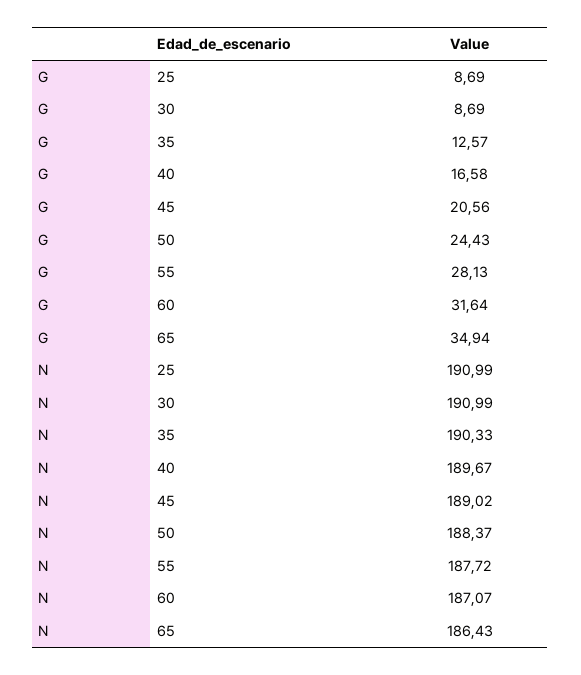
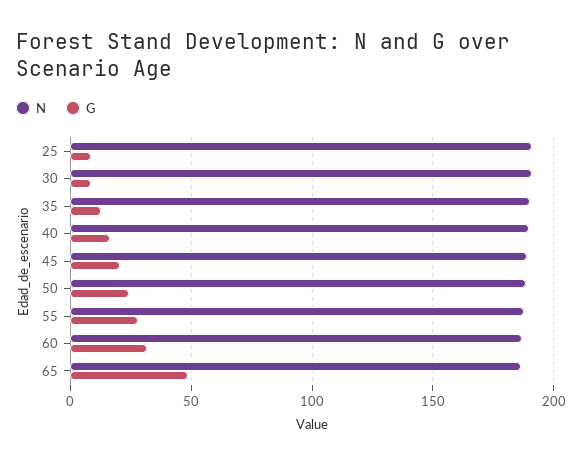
  {
    "G": {
      "25": 8.69,
      "30": 8.69,
      "35": 12.57,
      "40": 16.58,
      "45": 20.56,
      "50": 24.43,
      "55": 28.13,
      "60": 31.64,
-     "65": 34.94
+     "65": 50
    },
    "N": {
      "25": 190.99,
      "30": 190.99,
      "35": 190.33,
      "40": 189.67,
      "45": 189.02,
      "50": 188.37,
      "55": 187.72,
      "60": 187.07,
      "65": 186.43
    }
  }

